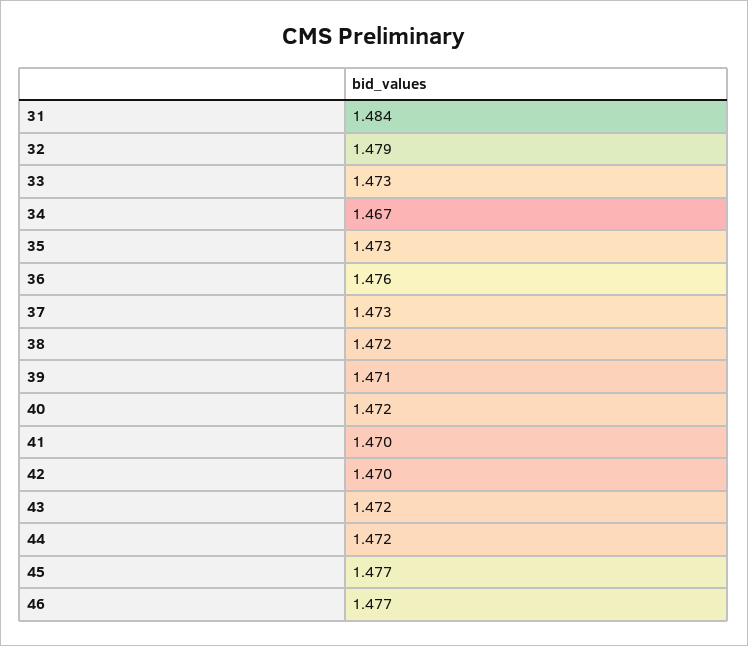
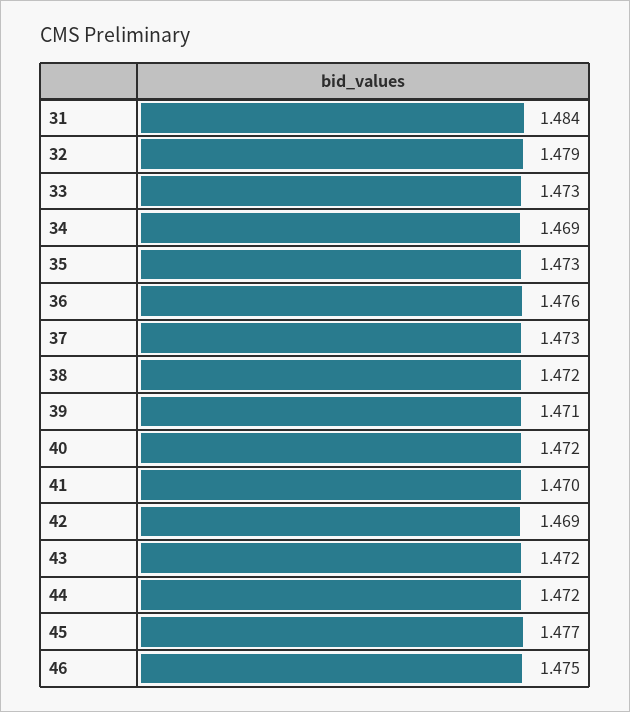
  {
    "31": 1.484,
    "32": 1.479,
    "33": 1.473,
-   "34": 1.467,
+   "34": 1.469,
    "35": 1.473,
    "36": 1.476,
    "37": 1.473,
    "38": 1.472,
    "39": 1.471,
    "40": 1.472,
    "41": 1.47,
-   "42": 1.47,
+   "42": 1.469,
    "43": 1.472,
    "44": 1.472,
    "45": 1.477,
-   "46": 1.477
+   "46": 1.475
  }

